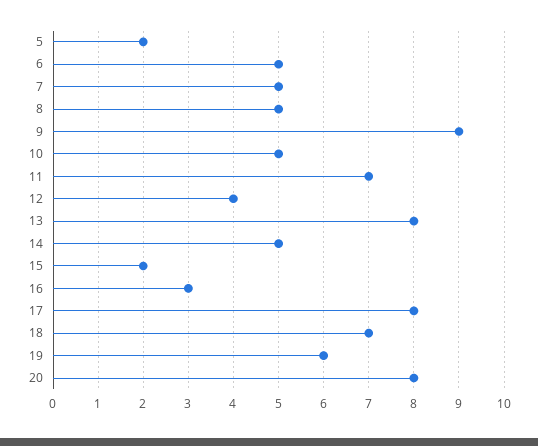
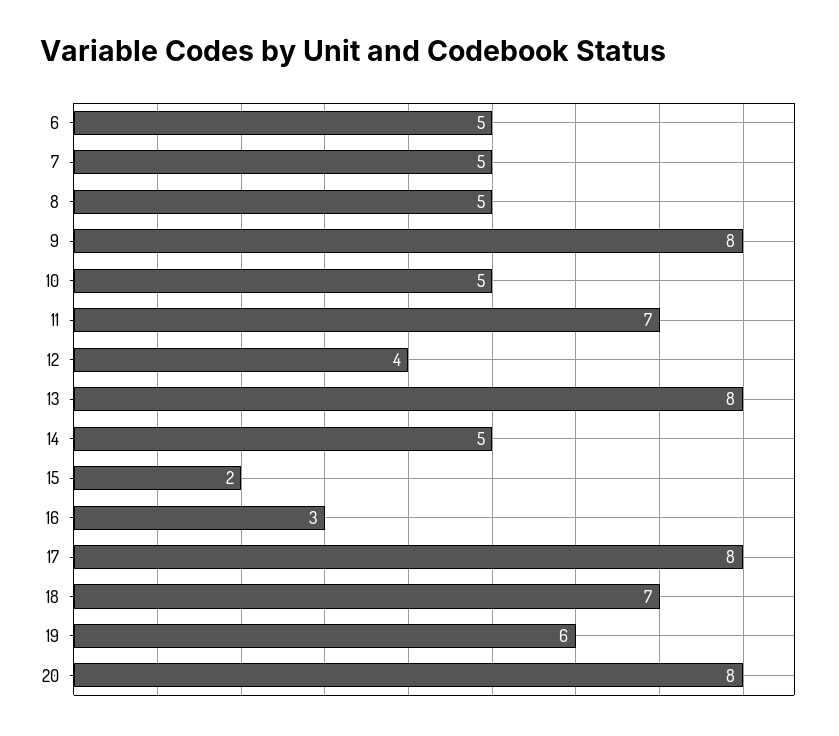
  {
-   "5": 2,
    "6": 5,
    "7": 5,
    "8": 5,
-   "9": 9,
+   "9": 8,
    "10": 5,
    "11": 7,
    "12": 4,
    "13": 8,
    "14": 5,
    "15": 2,
    "16": 3,
    "17": 8,
    "18": 7,
    "19": 6,
    "20": 8
  }

